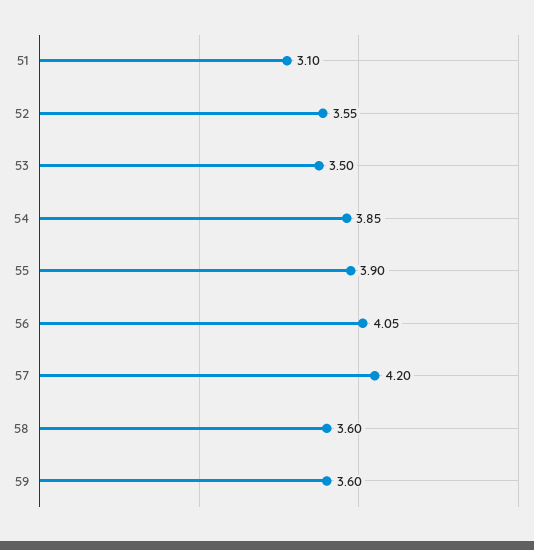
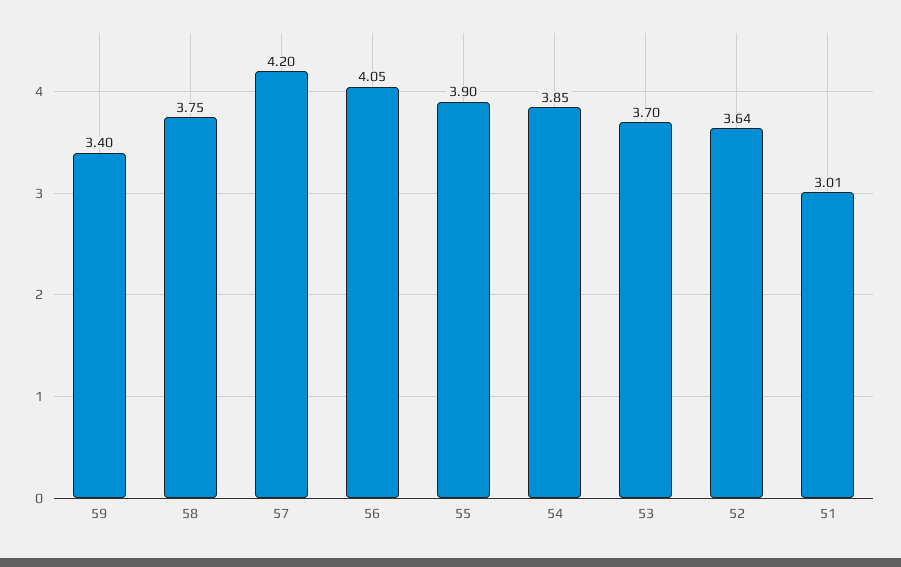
  {
-   "51": 3.1,
+   "51": 3.01,
-   "52": 3.55,
+   "52": 3.64,
-   "53": 3.5,
+   "53": 3.7,
    "54": 3.85,
    "55": 3.9,
    "56": 4.05,
    "57": 4.2,
-   "58": 3.6,
+   "58": 3.75,
-   "59": 3.6
+   "59": 3.4
  }

